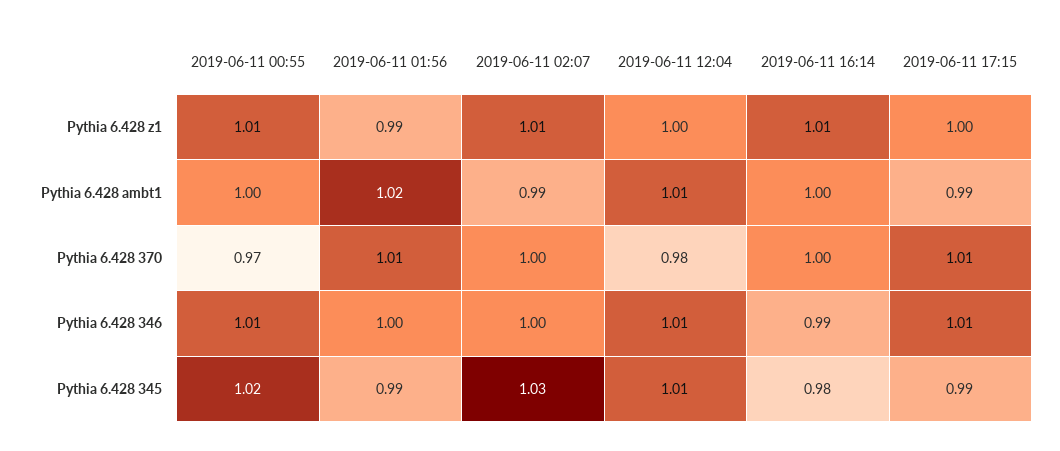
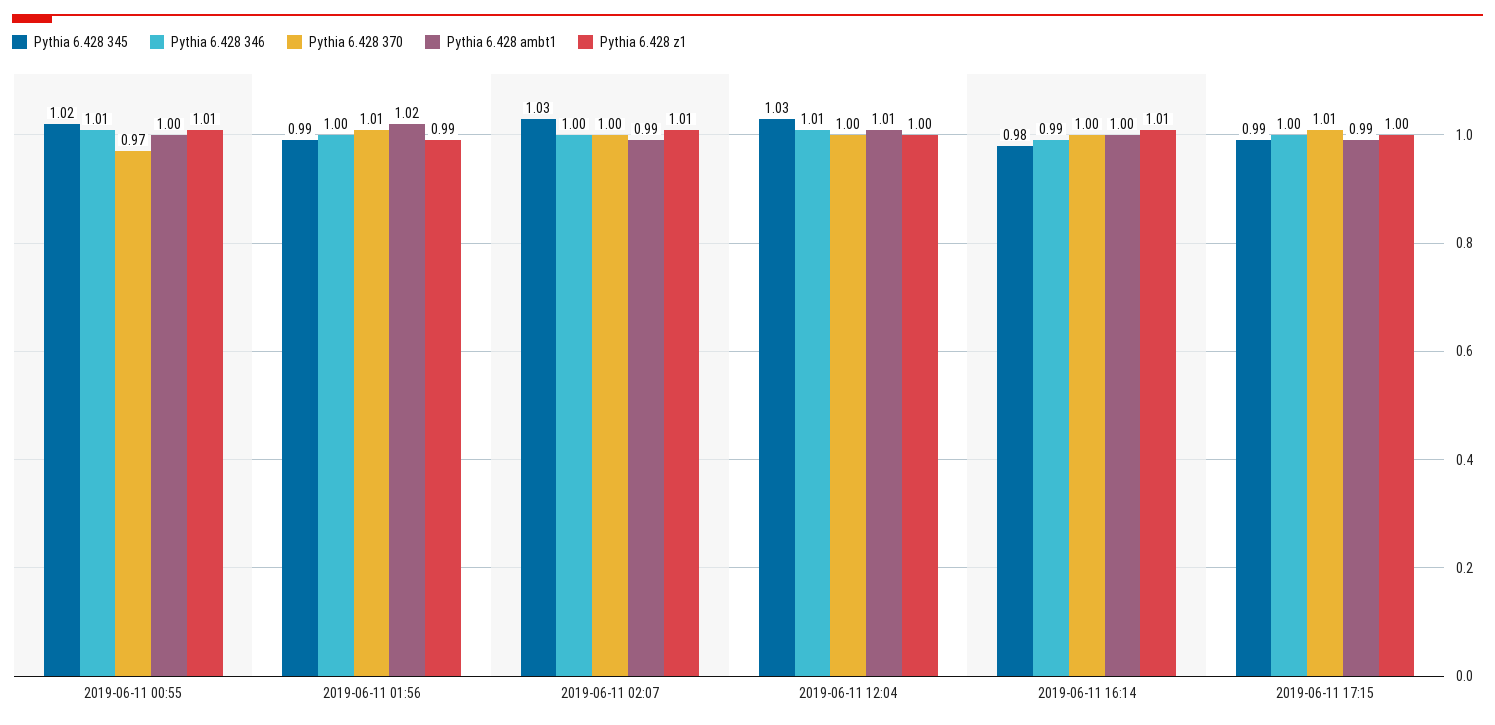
  {
    "Pythia 6.428 z1": {
      "2019-06-11 00:55": 1.01,
      "2019-06-11 01:56": 0.99,
      "2019-06-11 02:07": 1.01,
      "2019-06-11 12:04": 1,
      "2019-06-11 16:14": 1.01,
      "2019-06-11 17:15": 1
    },
    "Pythia 6.428 ambt1": {
      "2019-06-11 00:55": 1,
      "2019-06-11 01:56": 1.02,
      "2019-06-11 02:07": 0.99,
      "2019-06-11 12:04": 1.01,
      "2019-06-11 16:14": 1,
      "2019-06-11 17:15": 0.99
    },
    "Pythia 6.428 370": {
      "2019-06-11 00:55": 0.97,
      "2019-06-11 01:56": 1.01,
      "2019-06-11 02:07": 1,
-     "2019-06-11 12:04": 0.98,
+     "2019-06-11 12:04": 1,
      "2019-06-11 16:14": 1,
      "2019-06-11 17:15": 1.01
    },
    "Pythia 6.428 346": {
      "2019-06-11 00:55": 1.01,
      "2019-06-11 01:56": 1,
      "2019-06-11 02:07": 1,
      "2019-06-11 12:04": 1.01,
      "2019-06-11 16:14": 0.99,
-     "2019-06-11 17:15": 1.01
+     "2019-06-11 17:15": 1
    },
    "Pythia 6.428 345": {
      "2019-06-11 00:55": 1.02,
      "2019-06-11 01:56": 0.99,
      "2019-06-11 02:07": 1.03,
-     "2019-06-11 12:04": 1.01,
+     "2019-06-11 12:04": 1.03,
      "2019-06-11 16:14": 0.98,
      "2019-06-11 17:15": 0.99
    }
  }

